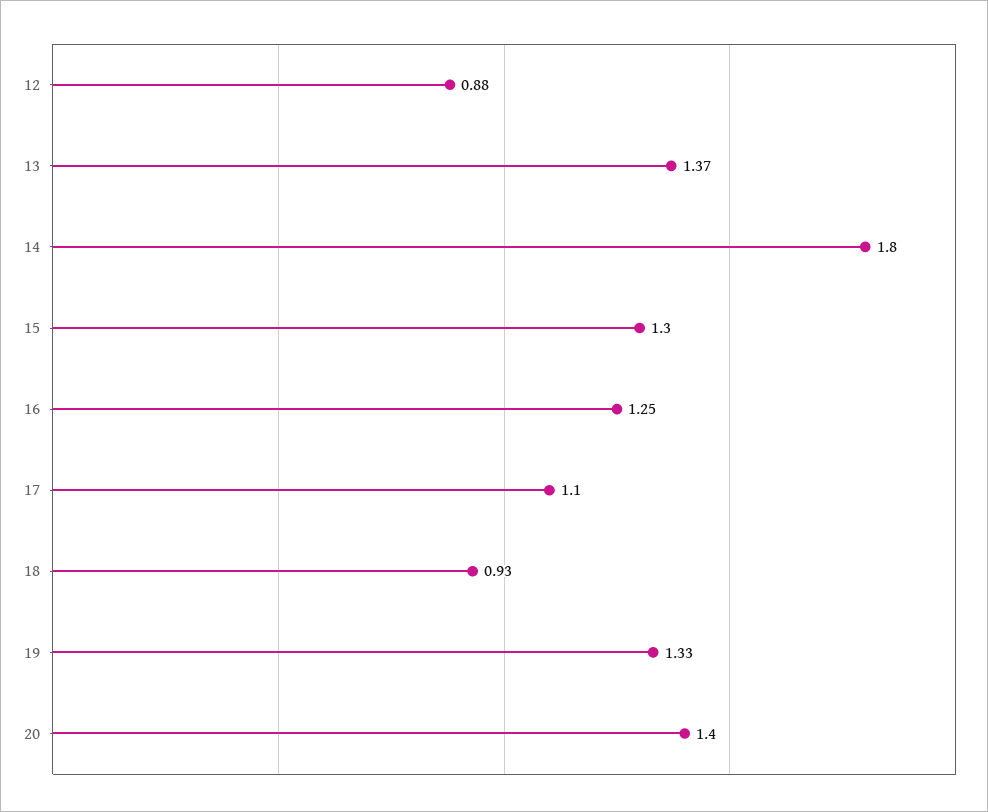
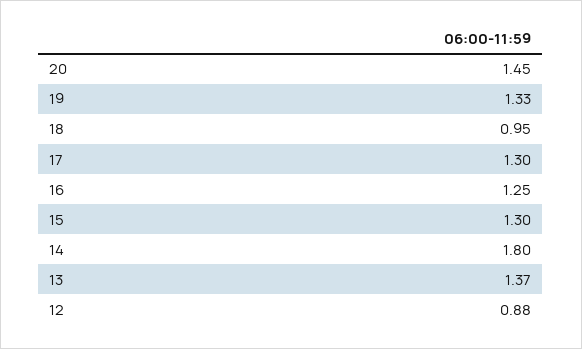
  {
    "12": 0.88,
    "13": 1.37,
    "14": 1.8,
    "15": 1.3,
    "16": 1.25,
-   "17": 1.1,
+   "17": 1.3,
-   "18": 0.93,
+   "18": 0.95,
    "19": 1.33,
-   "20": 1.4
+   "20": 1.45
  }

